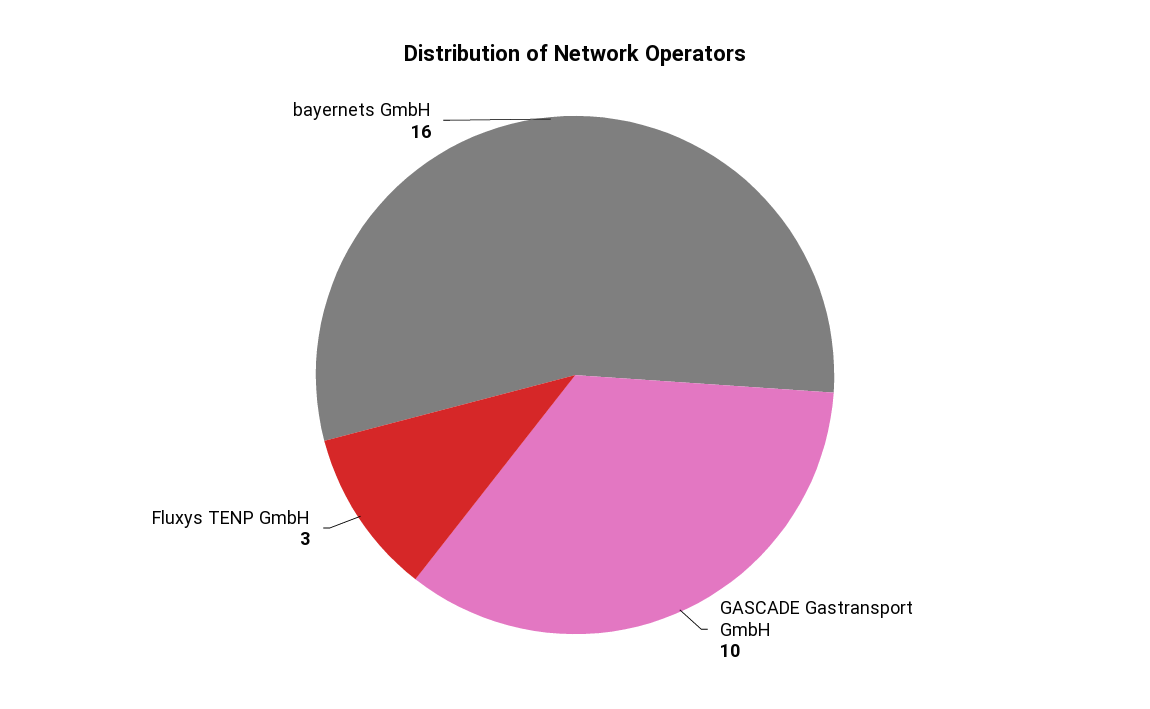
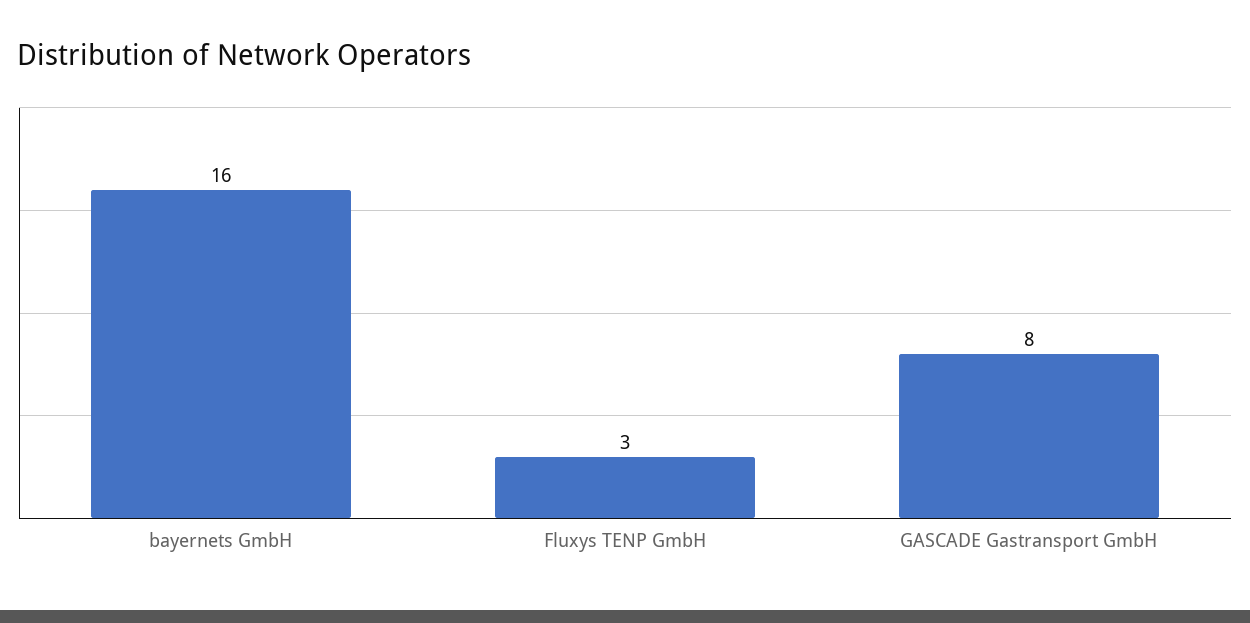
  {
-   "GASCADE Gastransport GmbH": 10,
+   "GASCADE Gastransport GmbH": 8,
    "Fluxys TENP GmbH": 3,
    "bayernets GmbH": 16
  }

